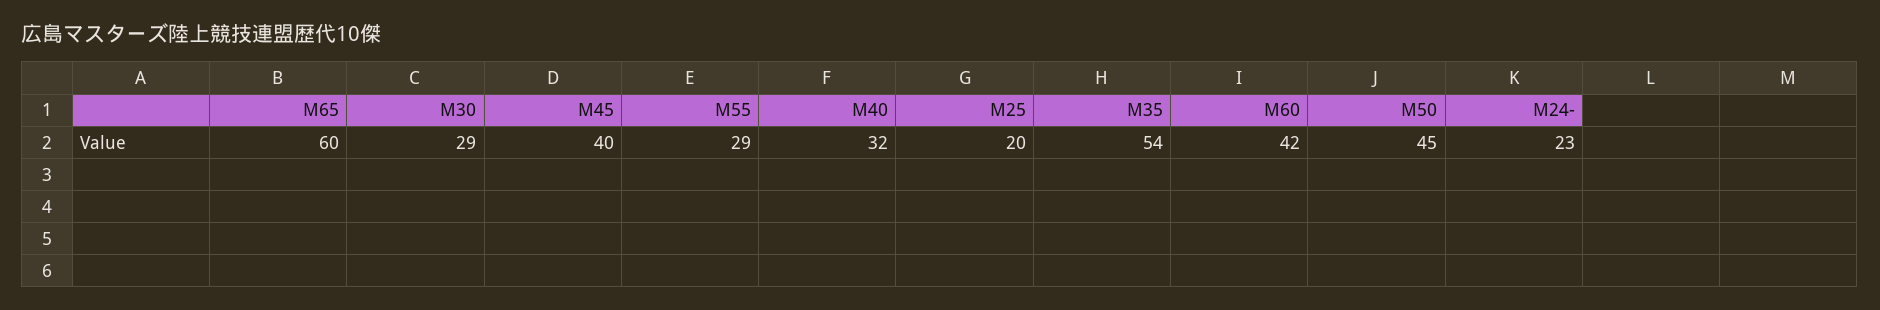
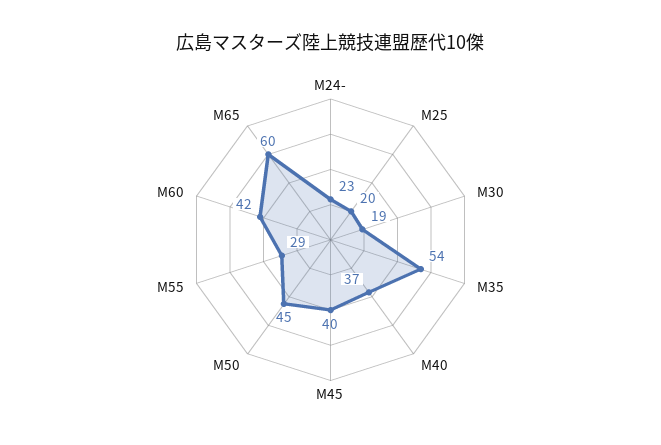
  {
    "M65": 60,
-   "M30": 29,
+   "M30": 19,
    "M45": 40,
    "M55": 29,
-   "M40": 32,
+   "M40": 37,
    "M25": 20,
    "M35": 54,
    "M60": 42,
    "M50": 45,
    "M24-": 23
  }

